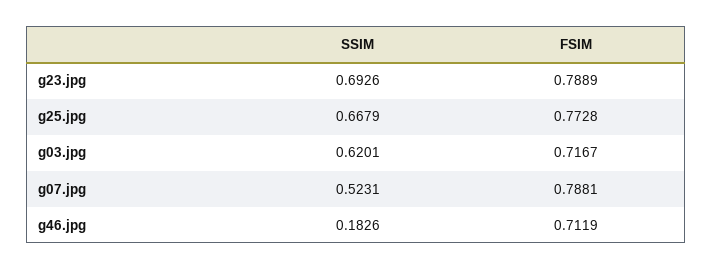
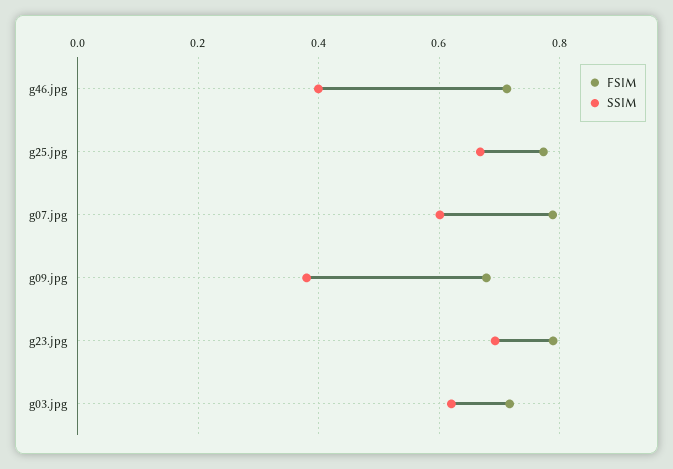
  {
    "SSIM": {
      "g23.jpg": 0.6926,
      "g25.jpg": 0.6679,
      "g03.jpg": 0.6201,
-     "g07.jpg": 0.5231,
+     "g07.jpg": 0.6,
-     "g46.jpg": 0.1826
+     "g46.jpg": 0.4,
+     "g09.jpg": 0.38
    },
    "FSIM": {
      "g23.jpg": 0.7889,
      "g25.jpg": 0.7728,
      "g03.jpg": 0.7167,
      "g07.jpg": 0.7881,
-     "g46.jpg": 0.7119
+     "g46.jpg": 0.7119,
+     "g09.jpg": 0.68
    }
  }

